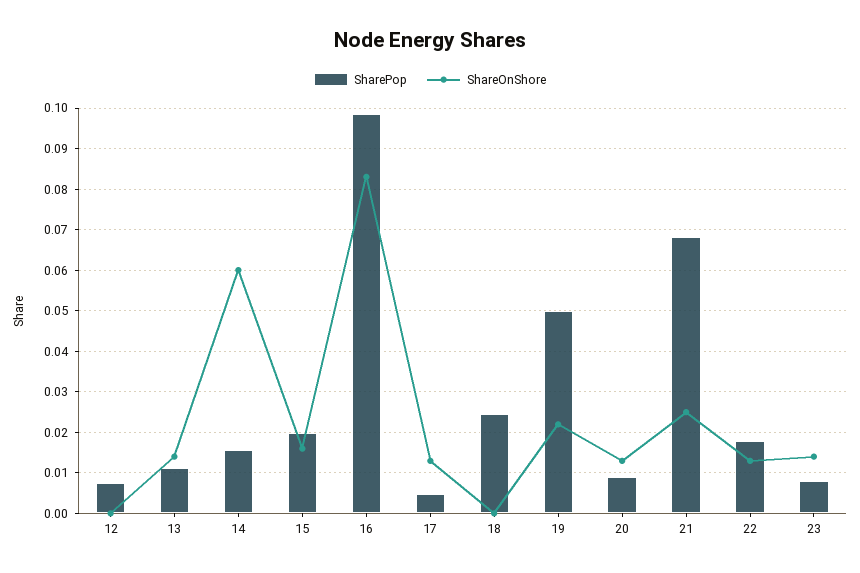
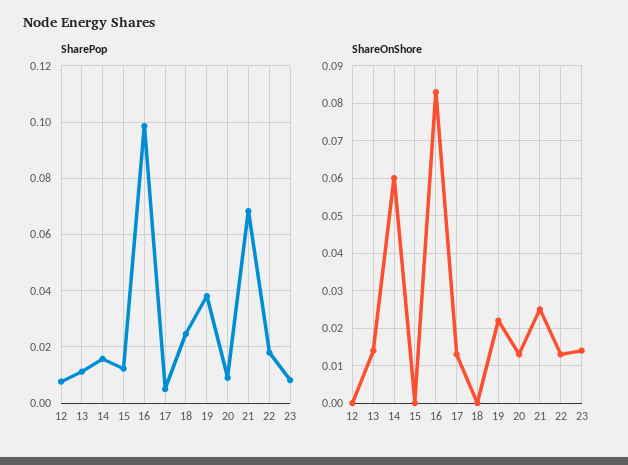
  {
    "SharePop": {
      "12": 0.008,
      "13": 0.012,
      "14": 0.016,
-     "15": 0.02,
+     "15": 0.0125,
      "16": 0.098,
      "17": 0.004,
      "18": 0.024,
-     "19": 0.05,
+     "19": 0.0375,
      "20": 0.008,
      "21": 0.068,
      "22": 0.018,
      "23": 0.008
    },
    "ShareOnShore": {
      "12": 0,
      "13": 0.014,
      "14": 0.06,
-     "15": 0.016,
+     "15": 0,
      "16": 0.084,
      "17": 0.014,
      "18": 0,
      "19": 0.022,
      "20": 0.014,
      "21": 0.026,
      "22": 0.014,
      "23": 0.014
    }
  }

